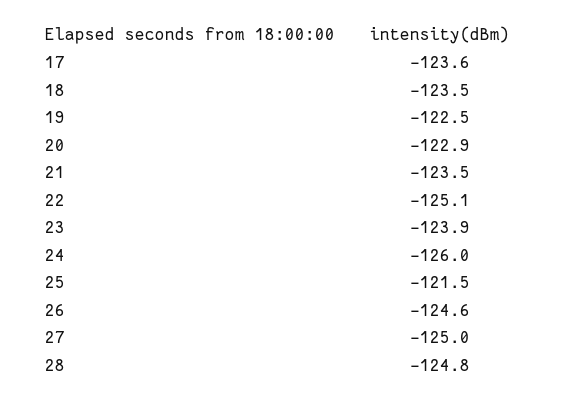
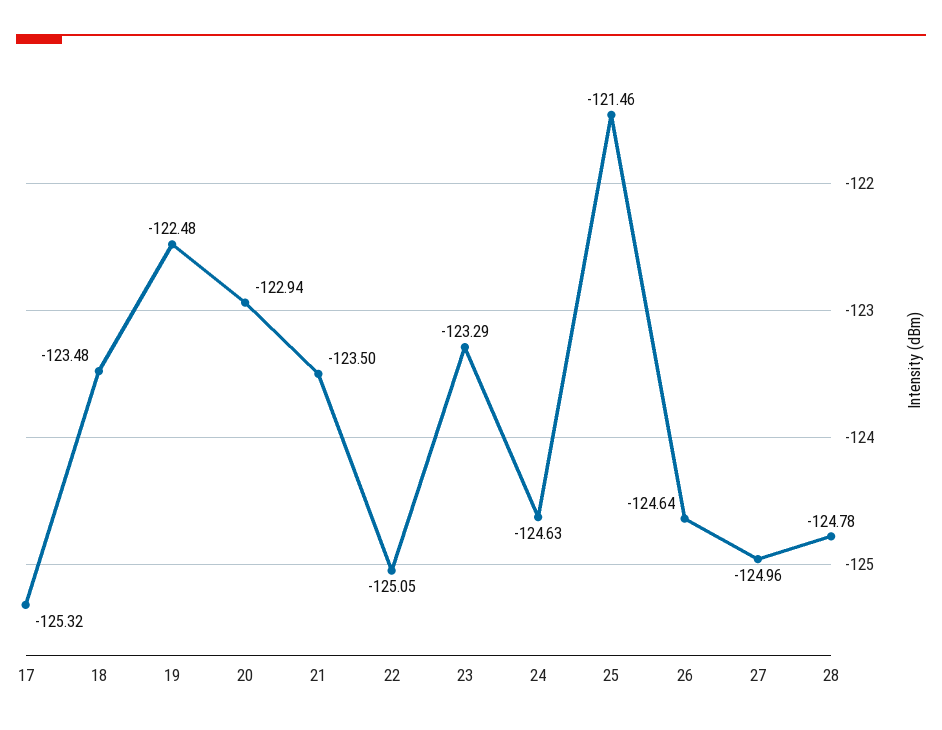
  {
-   "17": -123.6,
+   "17": -125.32,
    "18": -123.48,
    "19": -122.48,
    "20": -122.94,
    "21": -123.5,
    "22": -125.05,
-   "23": -123.9,
+   "23": -123.29,
-   "24": -126,
+   "24": -124.63,
    "25": -121.46,
    "26": -124.64,
    "27": -124.96,
    "28": -124.78
  }

